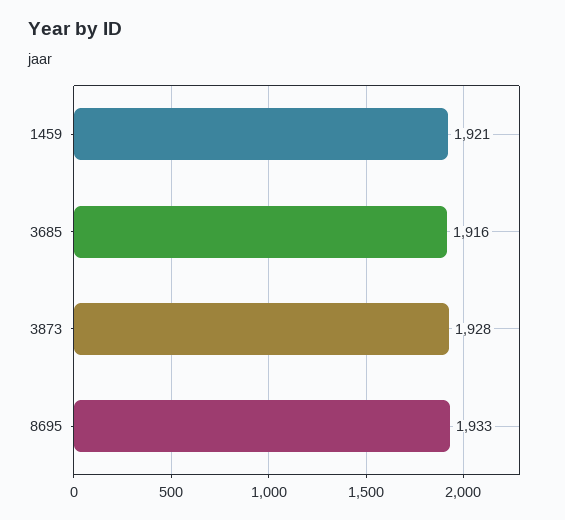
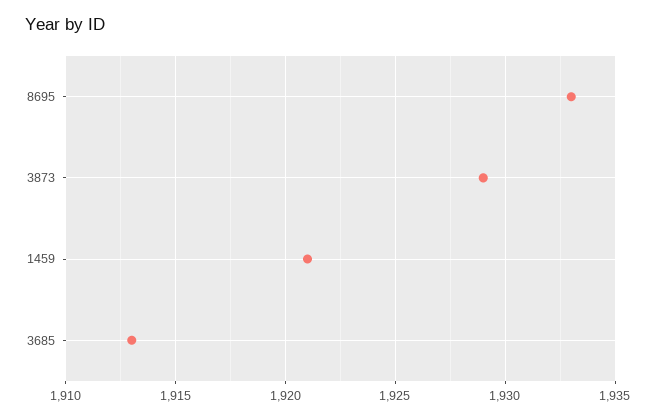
  {
    "1459": 1921,
-   "3685": 1916,
+   "3685": 1913,
-   "3873": 1928,
+   "3873": 1929,
    "8695": 1933
  }

